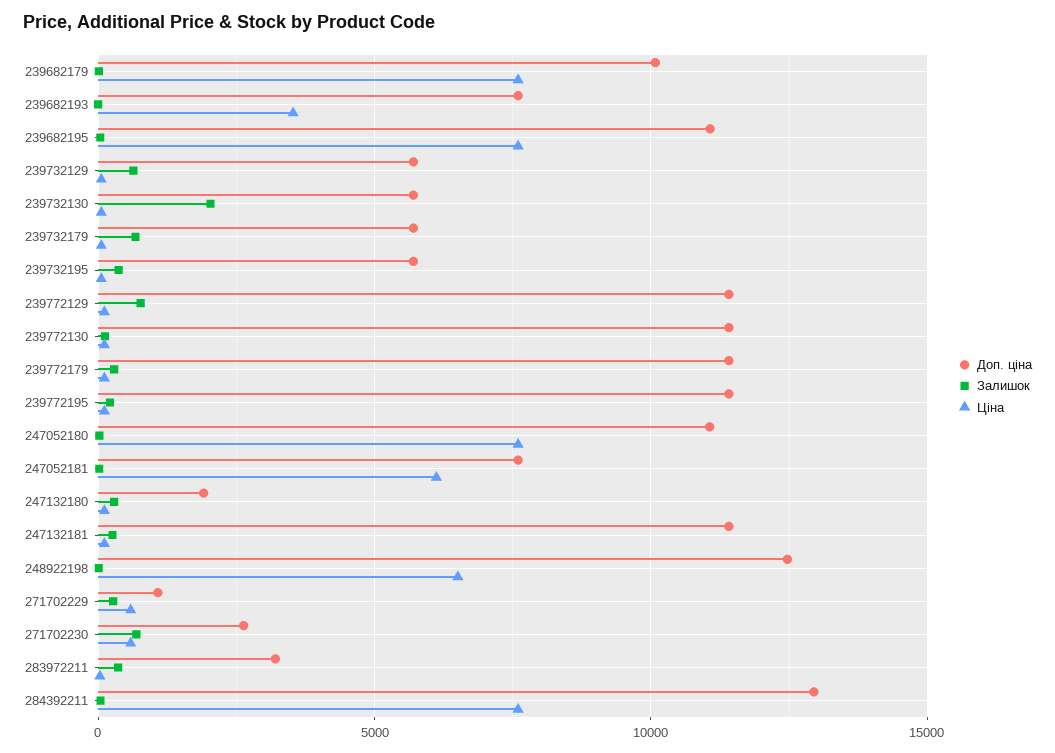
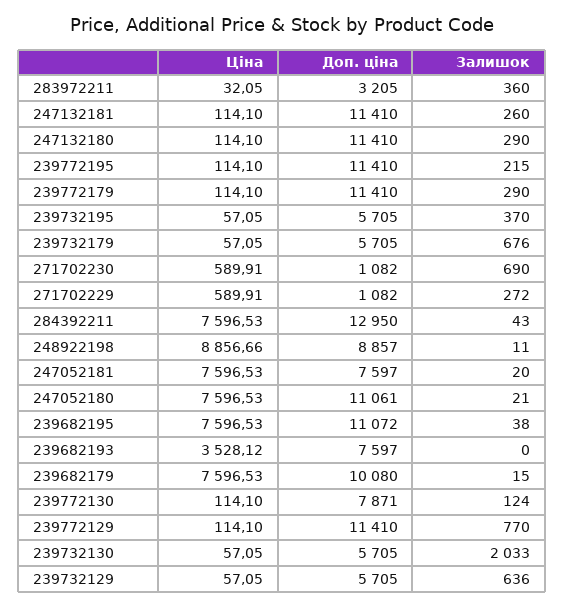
  {
    "Доп. ціна": {
      "239682179": 10080,
      "239682193": 7597,
      "239682195": 11072,
      "239732129": 5705,
      "239732130": 5705,
      "239732179": 5705,
      "239732195": 5705,
      "239772129": 11410,
-     "239772130": 11500,
+     "239772130": 7871,
      "239772179": 11410,
      "239772195": 11410,
      "247052180": 11061,
      "247052181": 7597,
-     "247132180": 2000,
+     "247132180": 11410,
      "247132181": 11410,
-     "248922198": 12500,
+     "248922198": 8857,
      "271702229": 1082,
-     "271702230": 2500,
+     "271702230": 1082,
      "283972211": 3205,
      "284392211": 12950
    },
    "Залишок": {
      "239682179": 15,
      "239682193": 0,
      "239682195": 38,
      "239732129": 636,
      "239732130": 2033,
      "239732179": 676,
      "239732195": 370,
      "239772129": 770,
      "239772130": 124,
      "239772179": 290,
      "239772195": 215,
      "247052180": 21,
      "247052181": 20,
      "247132180": 290,
      "247132181": 260,
      "248922198": 11,
      "271702229": 272,
      "271702230": 690,
      "283972211": 360,
      "284392211": 43
    },
    "Ціна": {
      "239682179": 7596.53,
      "239682193": 3528.12,
      "239682195": 7596.53,
      "239732129": 57.05,
      "239732130": 57.05,
      "239732179": 57.05,
      "239732195": 57.05,
      "239772129": 114.1,
      "239772130": 114.1,
      "239772179": 114.1,
      "239772195": 114.1,
      "247052180": 7596.53,
-     "247052181": 6000,
+     "247052181": 7596.53,
      "247132180": 114.1,
      "247132181": 114.1,
-     "248922198": 6500,
+     "248922198": 8856.66,
      "271702229": 589.91,
      "271702230": 589.91,
      "283972211": 32.05,
      "284392211": 7596.53
    }
  }

